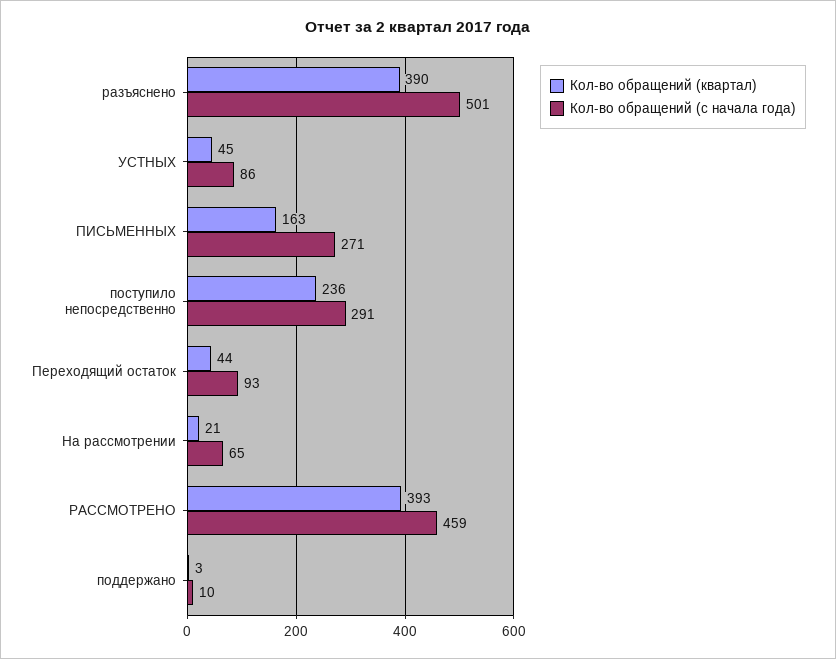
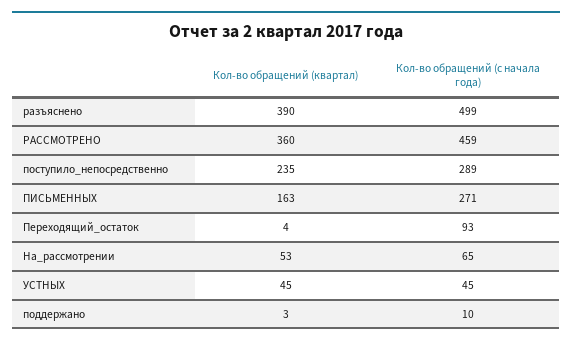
  {
    "Кол-во обращений (квартал)": {
      "разъяснено": 390,
      "УСТНЫХ": 45,
      "ПИСЬМЕННЫХ": 163,
-     "поступило непосредственно": 236,
+     "поступило непосредственно": 235,
-     "Переходящий остаток": 44,
+     "Переходящий остаток": 4,
-     "На рассмотрении": 21,
+     "На рассмотрении": 53,
-     "РАССМОТРЕНО": 393,
+     "РАССМОТРЕНО": 360,
      "поддержано": 3
    },
    "Кол-во обращений (с начала года)": {
-     "разъяснено": 501,
+     "разъяснено": 499,
-     "УСТНЫХ": 86,
+     "УСТНЫХ": 45,
      "ПИСЬМЕННЫХ": 271,
-     "поступило непосредственно": 291,
+     "поступило непосредственно": 289,
      "Переходящий остаток": 93,
      "На рассмотрении": 65,
      "РАССМОТРЕНО": 459,
      "поддержано": 10
    }
  }

